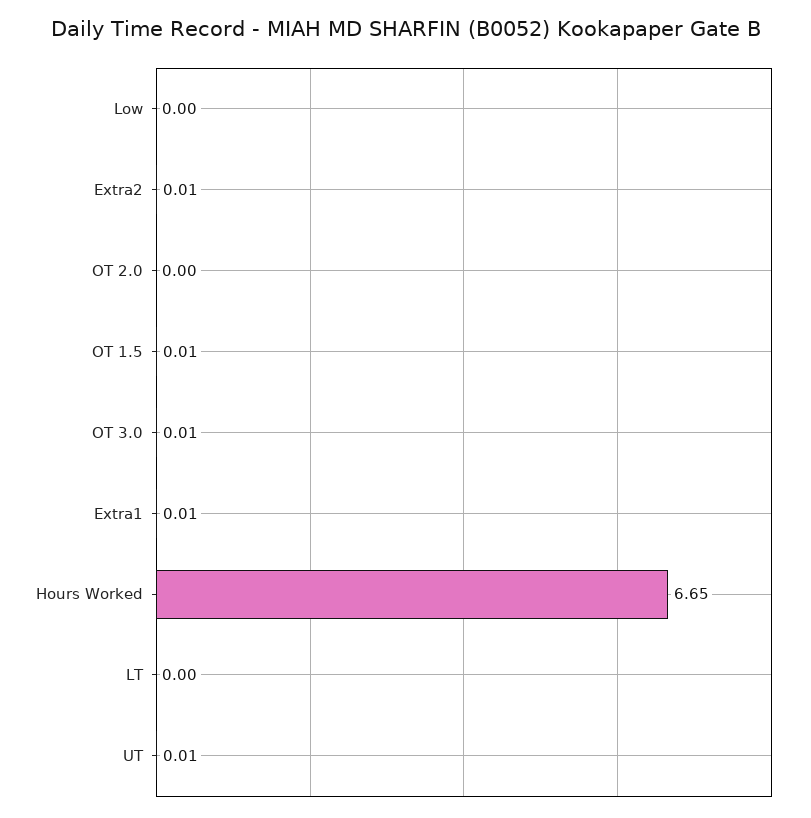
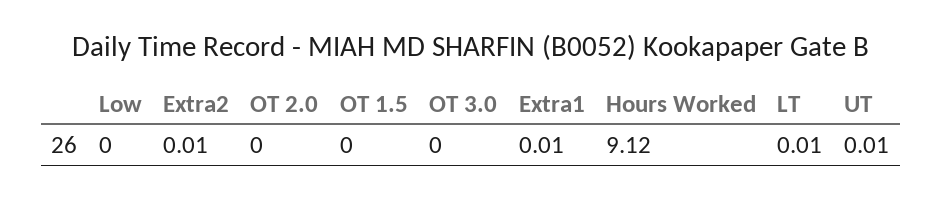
  {
    "Low": 0,
    "Extra2": 0.01,
    "OT 2.0": 0,
-   "OT 1.5": 0.01,
+   "OT 1.5": 0,
-   "OT 3.0": 0.01,
+   "OT 3.0": 0,
    "Extra1": 0.01,
-   "Hours Worked": 6.65,
+   "Hours Worked": 9.12,
-   "LT": 0,
+   "LT": 0.01,
    "UT": 0.01
  }

